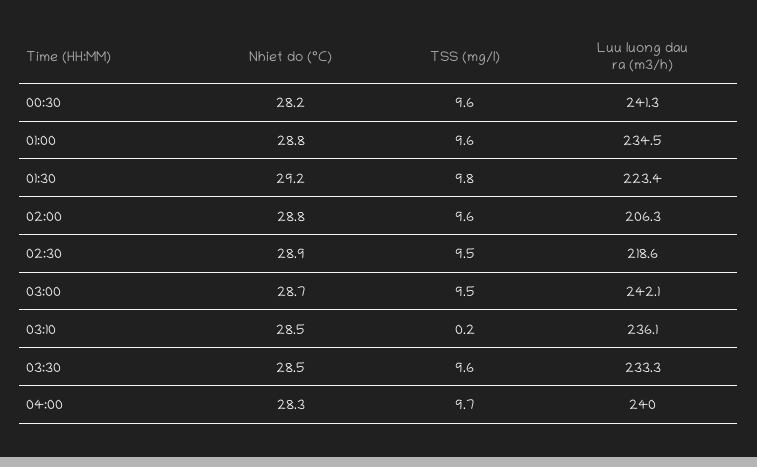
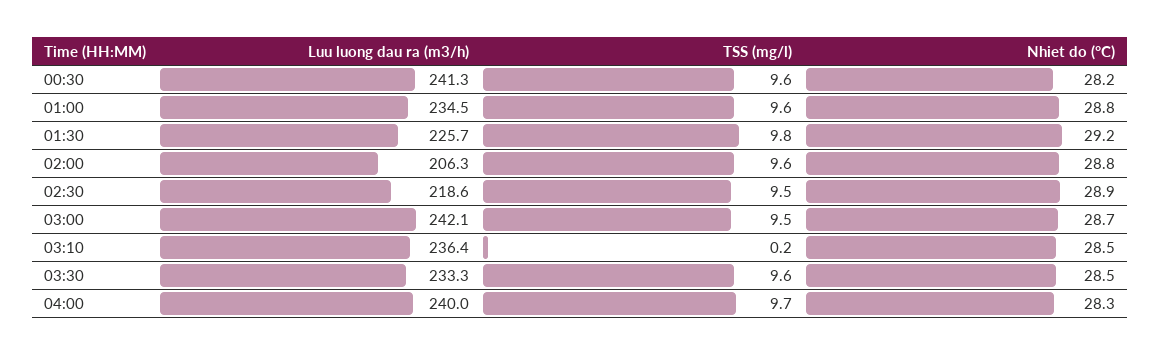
  {
    "Nhiet do (°C)": {
      "00:30": 28.2,
      "01:00": 28.8,
      "01:30": 29.2,
      "02:00": 28.8,
      "02:30": 28.9,
      "03:00": 28.7,
      "03:10": 28.5,
      "03:30": 28.5,
      "04:00": 28.3
    },
    "TSS (mg/l)": {
      "00:30": 9.6,
      "01:00": 9.6,
      "01:30": 9.8,
      "02:00": 9.6,
      "02:30": 9.5,
      "03:00": 9.5,
      "03:10": 0.2,
      "03:30": 9.6,
      "04:00": 9.7
    },
    "Luu luong dau ra (m3/h)": {
      "00:30": 241.3,
      "01:00": 234.5,
-     "01:30": 223.4,
+     "01:30": 225.7,
      "02:00": 206.3,
      "02:30": 218.6,
      "03:00": 242.1,
-     "03:10": 236.1,
+     "03:10": 236.4,
      "03:30": 233.3,
      "04:00": 240
    }
  }

